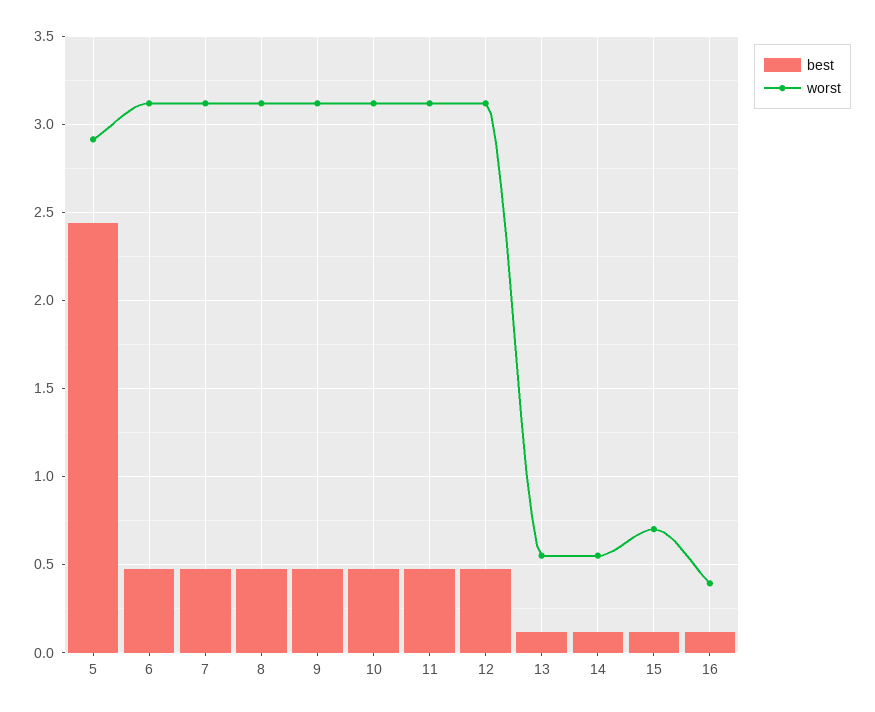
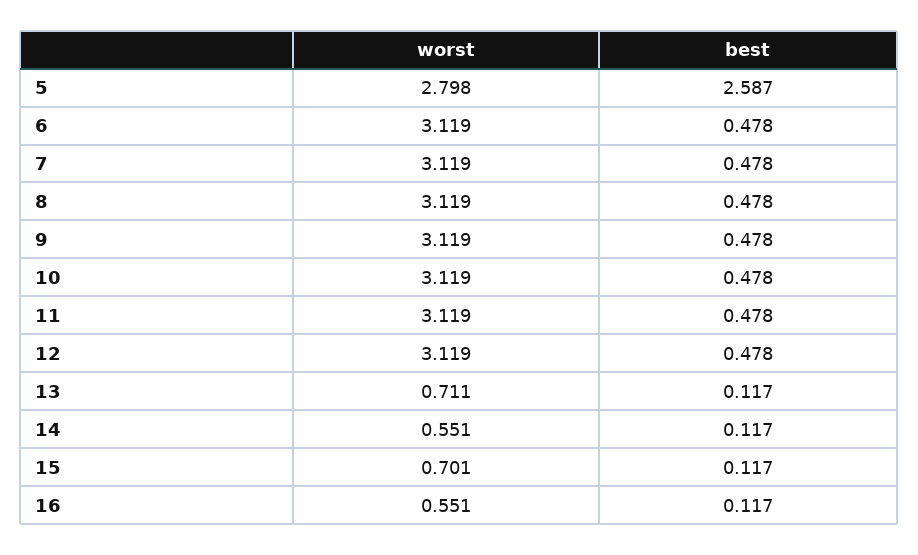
  {
    "best": {
-     "5": 2.45,
+     "5": 2.587,
      "6": 0.478,
      "7": 0.478,
      "8": 0.478,
      "9": 0.478,
      "10": 0.478,
      "11": 0.478,
      "12": 0.478,
      "13": 0.117,
      "14": 0.117,
      "15": 0.117,
      "16": 0.117
    },
    "worst": {
-     "5": 2.9,
+     "5": 2.798,
      "6": 3.119,
      "7": 3.119,
      "8": 3.119,
      "9": 3.119,
      "10": 3.119,
      "11": 3.119,
      "12": 3.119,
-     "13": 0.55,
+     "13": 0.711,
      "14": 0.551,
      "15": 0.701,
-     "16": 0.4
+     "16": 0.551
    }
  }

